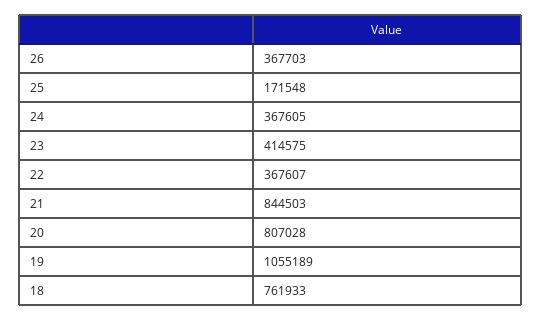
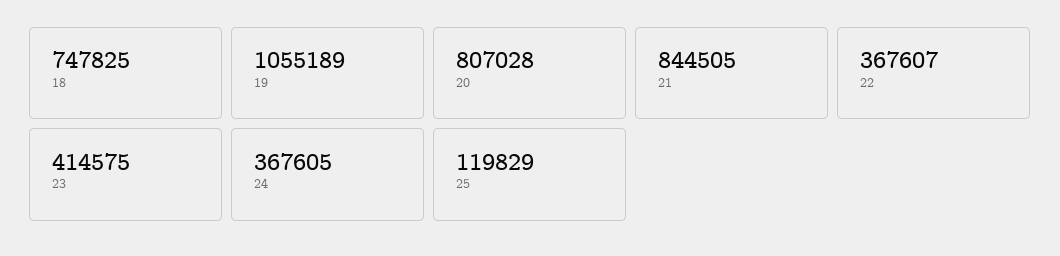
  {
-   "26": 367703,
-   "25": 171548,
+   "25": 119829,
    "24": 367605,
    "23": 414575,
    "22": 367607,
-   "21": 844503,
+   "21": 844505,
    "20": 807028,
    "19": 1055189,
-   "18": 761933
+   "18": 747825
  }

